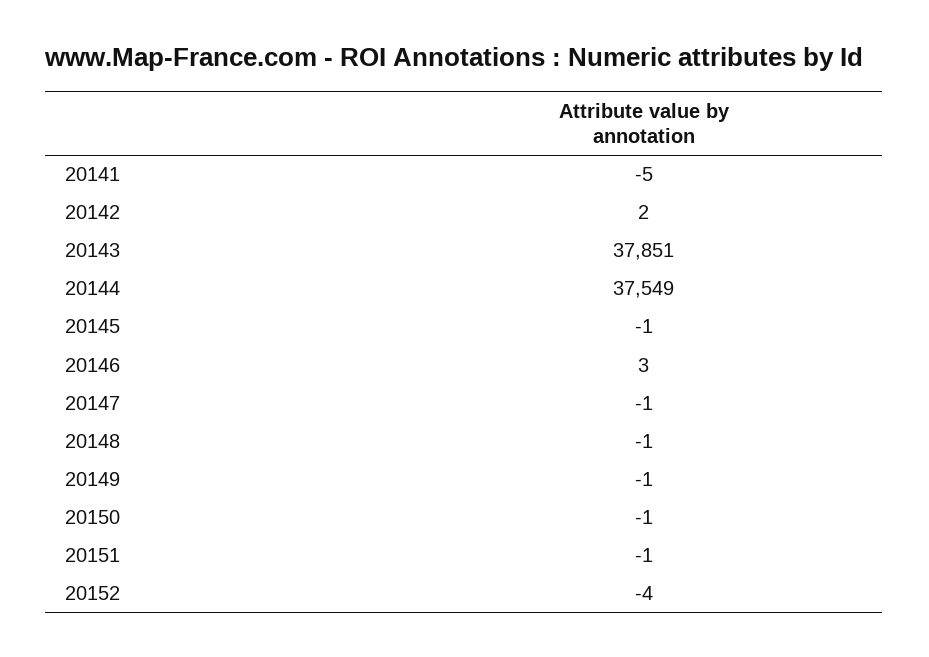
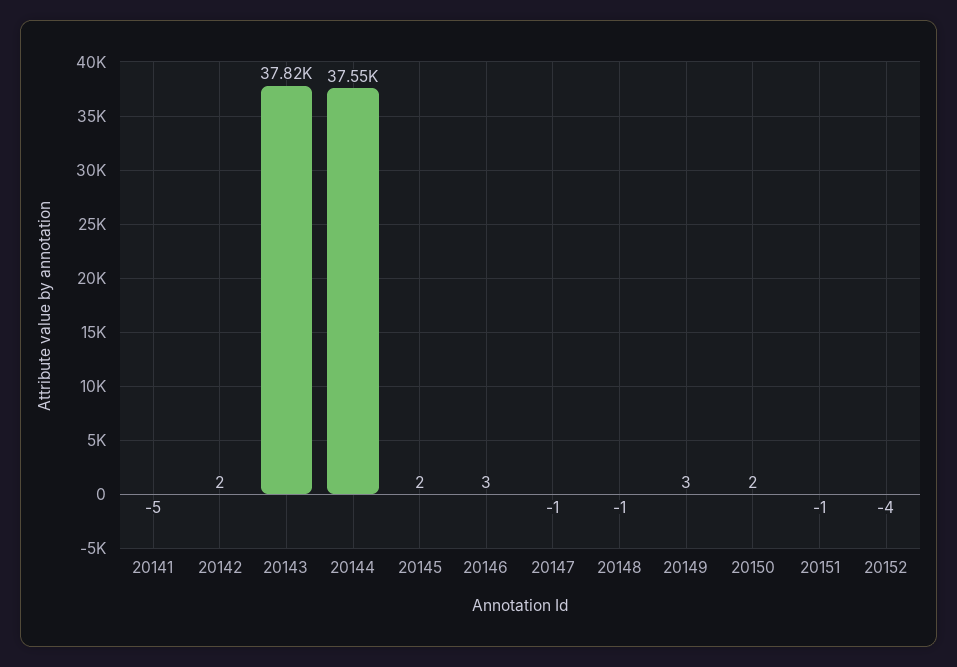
  {
    "20141": -5,
    "20142": 2,
-   "20143": 37851,
+   "20143": 37820,
    "20144": 37549,
-   "20145": -1,
+   "20145": 2,
    "20146": 3,
    "20147": -1,
    "20148": -1,
-   "20149": -1,
+   "20149": 3,
-   "20150": -1,
+   "20150": 2,
    "20151": -1,
    "20152": -4
  }

